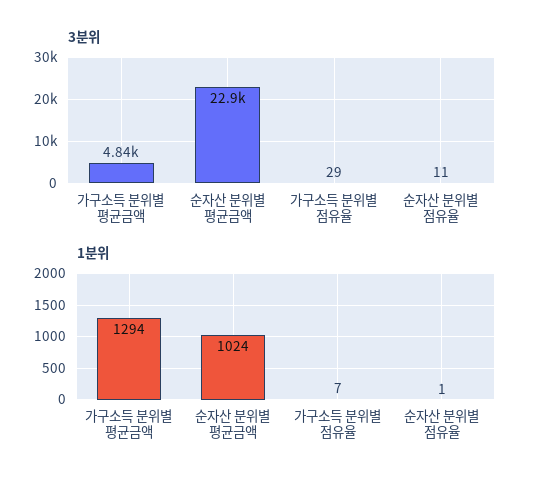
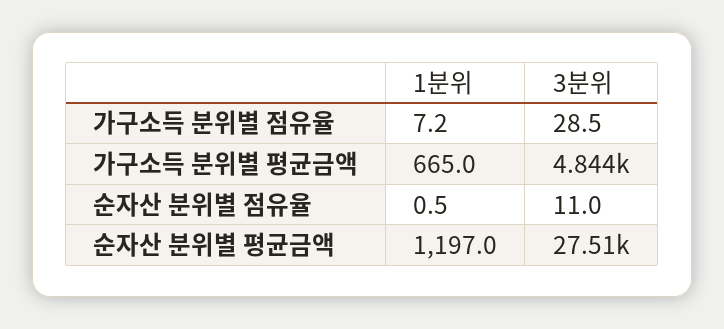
  {
    "3분위": {
      "가구소득 분위별 평균금액": 4844,
-     "순자산 분위별 평균금액": 22900,
+     "순자산 분위별 평균금액": 27510,
      "가구소득 분위별 점유율": 28.5,
      "순자산 분위별 점유율": 11
    },
    "1분위": {
-     "가구소득 분위별 평균금액": 1294,
+     "가구소득 분위별 평균금액": 665,
-     "순자산 분위별 평균금액": 1024,
+     "순자산 분위별 평균금액": 1197,
      "가구소득 분위별 점유율": 7.2,
      "순자산 분위별 점유율": 0.5
    }
  }

